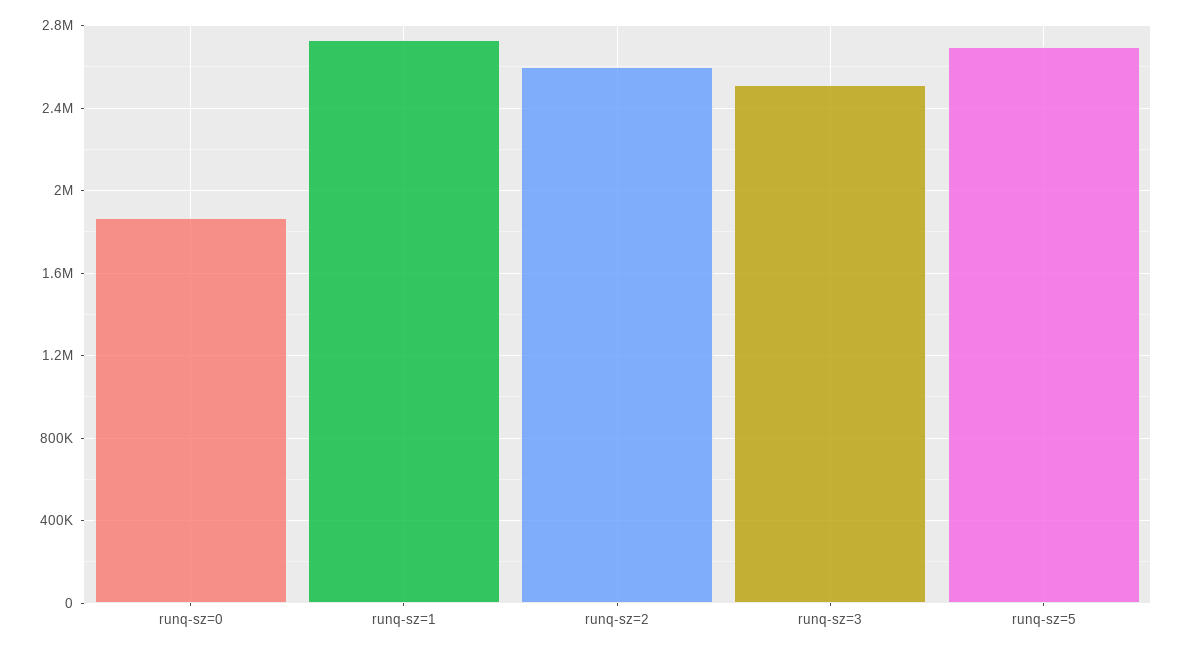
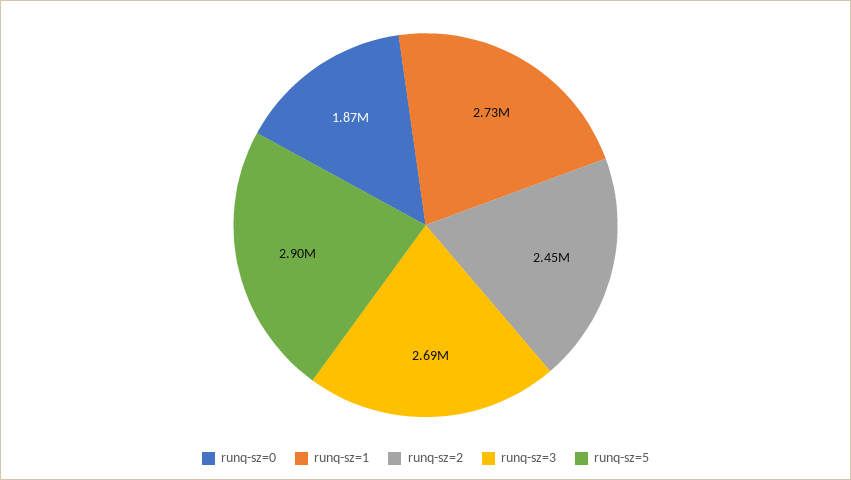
  {
    "runq-sz=0": 1870000,
    "runq-sz=1": 2730000,
-   "runq-sz=2": 2600000,
+   "runq-sz=2": 2450000,
-   "runq-sz=3": 2500000,
+   "runq-sz=3": 2690000,
-   "runq-sz=5": 2700000
+   "runq-sz=5": 2900000
  }

